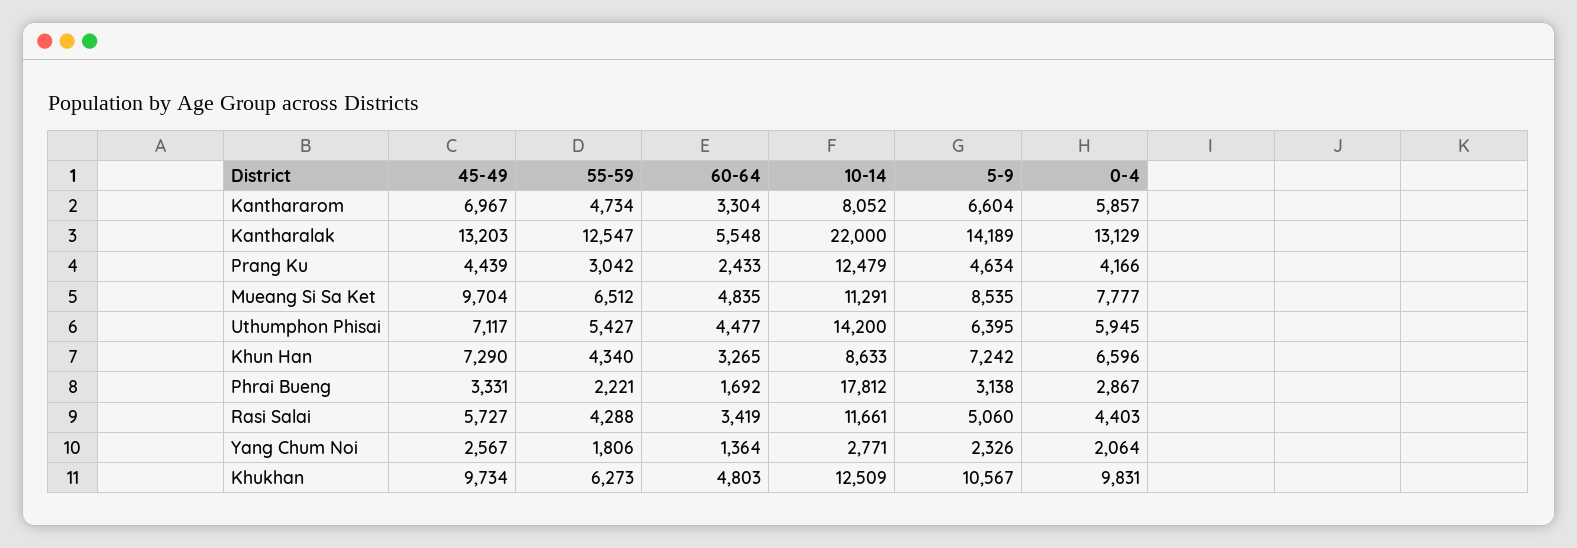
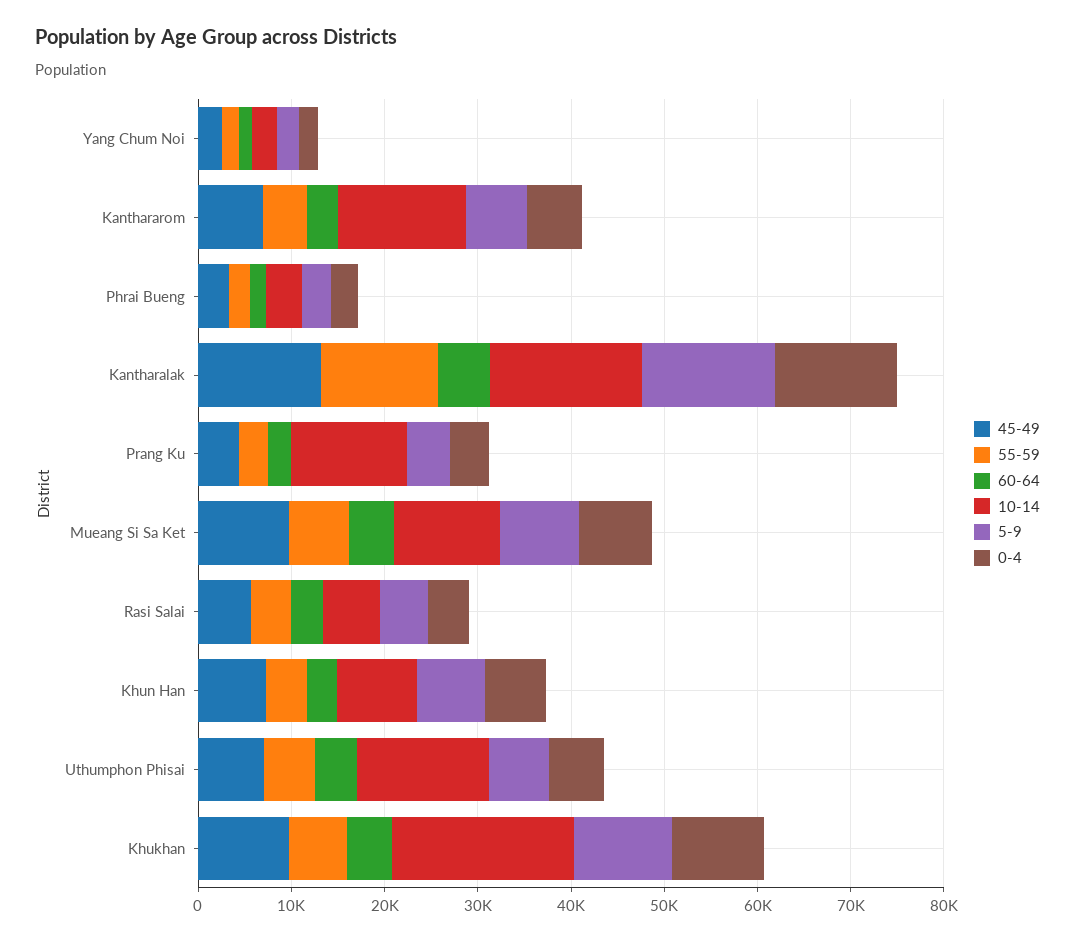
  {
    "45-49": {
      "Kanthararom": 6967,
      "Kantharalak": 13203,
      "Prang Ku": 4439,
      "Mueang Si Sa Ket": 9704,
      "Uthumphon Phisai": 7117,
      "Khun Han": 7290,
      "Phrai Bueng": 3331,
      "Rasi Salai": 5727,
      "Yang Chum Noi": 2567,
      "Khukhan": 9734
    },
    "55-59": {
      "Kanthararom": 4734,
      "Kantharalak": 12547,
      "Prang Ku": 3042,
      "Mueang Si Sa Ket": 6512,
      "Uthumphon Phisai": 5427,
      "Khun Han": 4340,
      "Phrai Bueng": 2221,
      "Rasi Salai": 4288,
      "Yang Chum Noi": 1806,
      "Khukhan": 6273
    },
    "60-64": {
      "Kanthararom": 3304,
      "Kantharalak": 5548,
      "Prang Ku": 2433,
      "Mueang Si Sa Ket": 4835,
      "Uthumphon Phisai": 4477,
      "Khun Han": 3265,
      "Phrai Bueng": 1692,
      "Rasi Salai": 3419,
      "Yang Chum Noi": 1364,
      "Khukhan": 4803
    },
    "10-14": {
-     "Kanthararom": 8052,
+     "Kanthararom": 14000,
-     "Kantharalak": 22000,
+     "Kantharalak": 16000,
      "Prang Ku": 12479,
      "Mueang Si Sa Ket": 11291,
      "Uthumphon Phisai": 14200,
      "Khun Han": 8633,
-     "Phrai Bueng": 17812,
+     "Phrai Bueng": 4000,
-     "Rasi Salai": 11661,
+     "Rasi Salai": 6000,
      "Yang Chum Noi": 2771,
-     "Khukhan": 12509
+     "Khukhan": 20000
    },
    "5-9": {
      "Kanthararom": 6604,
      "Kantharalak": 14189,
      "Prang Ku": 4634,
      "Mueang Si Sa Ket": 8535,
      "Uthumphon Phisai": 6395,
      "Khun Han": 7242,
      "Phrai Bueng": 3138,
      "Rasi Salai": 5060,
      "Yang Chum Noi": 2326,
      "Khukhan": 10567
    },
    "0-4": {
      "Kanthararom": 5857,
      "Kantharalak": 13129,
      "Prang Ku": 4166,
      "Mueang Si Sa Ket": 7777,
      "Uthumphon Phisai": 5945,
      "Khun Han": 6596,
      "Phrai Bueng": 2867,
      "Rasi Salai": 4403,
      "Yang Chum Noi": 2064,
      "Khukhan": 9831
    }
  }

